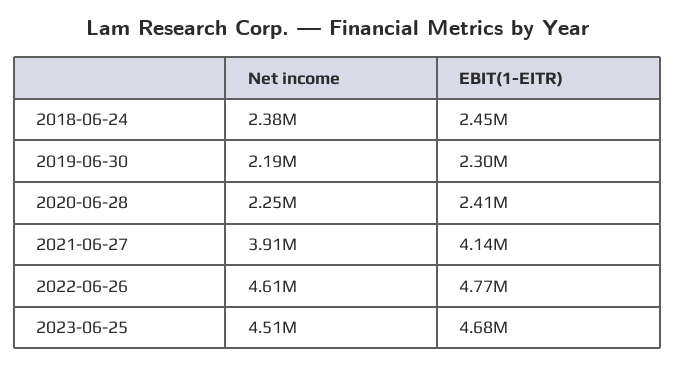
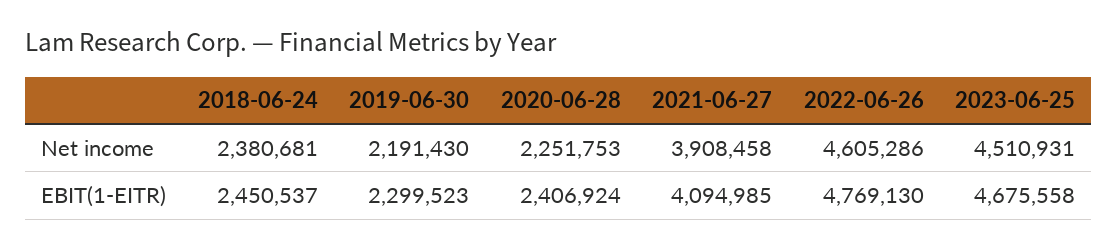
  {
    "Net income": {
      "2018-06-24": 2380681,
      "2019-06-30": 2191430,
      "2020-06-28": 2251753,
      "2021-06-27": 3908458,
      "2022-06-26": 4605286,
      "2023-06-25": 4510931
    },
    "EBIT(1-EITR)": {
      "2018-06-24": 2450537,
      "2019-06-30": 2299523,
      "2020-06-28": 2406924,
-     "2021-06-27": 4140000,
+     "2021-06-27": 4094985,
      "2022-06-26": 4769130,
      "2023-06-25": 4675558
    }
  }

